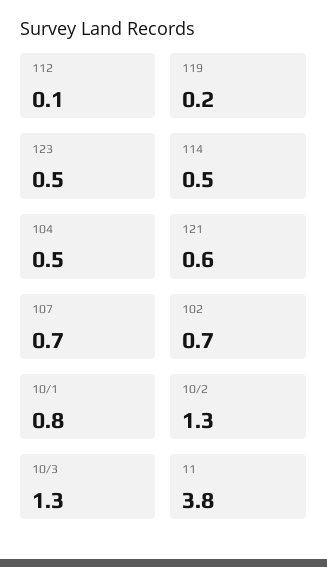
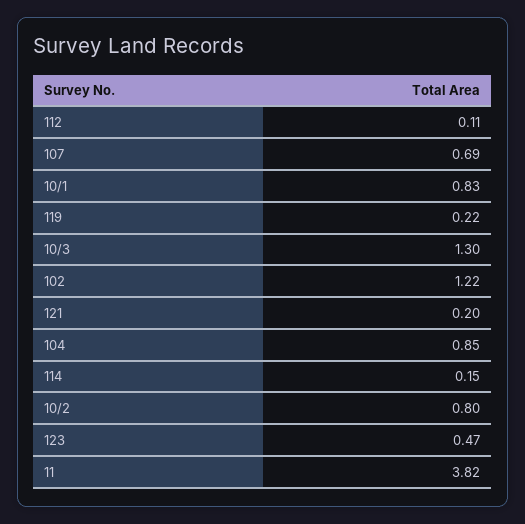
  {
    "112": 0.11,
    "119": 0.22,
    "123": 0.47,
-   "114": 0.5,
+   "114": 0.15,
-   "104": 0.5,
+   "104": 0.85,
-   "121": 0.6,
+   "121": 0.2,
    "107": 0.69,
-   "102": 0.7,
+   "102": 1.22,
    "10/1": 0.83,
-   "10/2": 1.3,
+   "10/2": 0.8,
    "10/3": 1.3,
    "11": 3.82
  }

